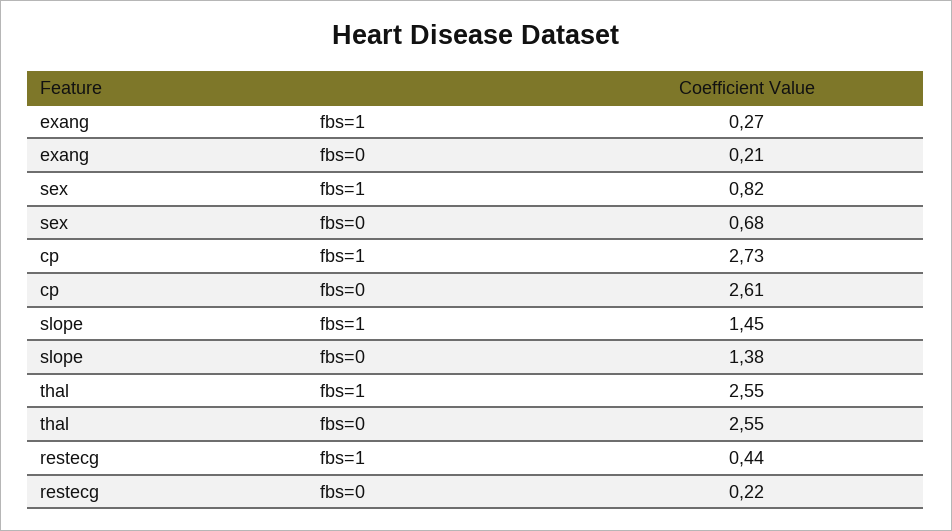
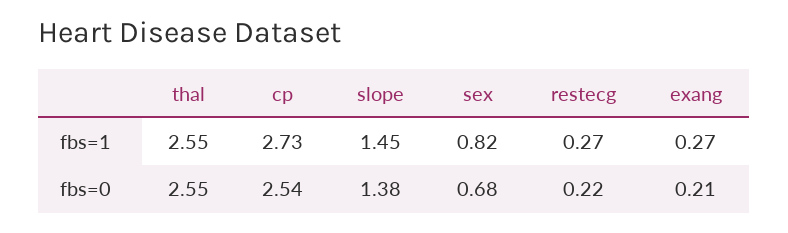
  {
    "exang": {
      "fbs=1": 0.27,
      "fbs=0": 0.21
    },
    "sex": {
      "fbs=1": 0.82,
      "fbs=0": 0.68
    },
    "cp": {
      "fbs=1": 2.73,
-     "fbs=0": 2.61
+     "fbs=0": 2.54
    },
    "slope": {
      "fbs=1": 1.45,
      "fbs=0": 1.38
    },
    "thal": {
      "fbs=1": 2.55,
      "fbs=0": 2.55
    },
    "restecg": {
-     "fbs=1": 0.44,
+     "fbs=1": 0.27,
      "fbs=0": 0.22
    }
  }

